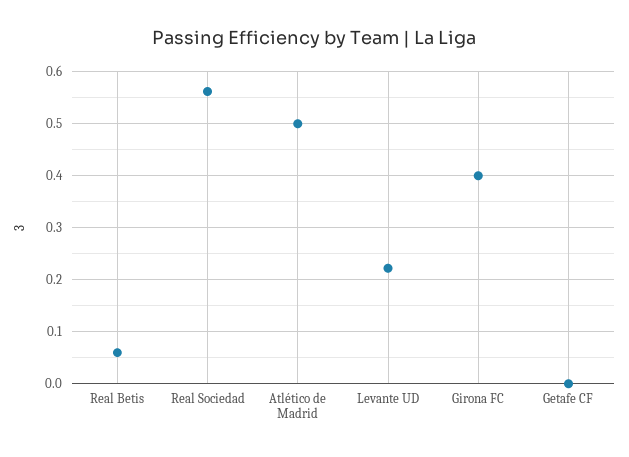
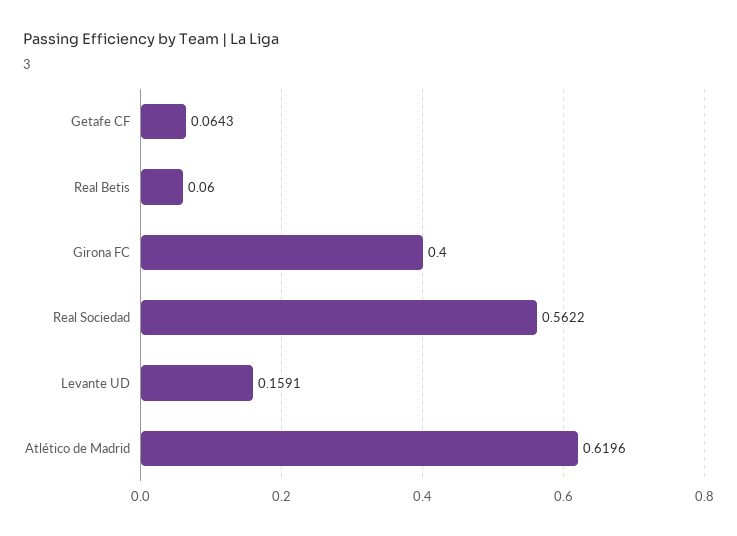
  {
    "Real Betis": 0.06,
    "Real Sociedad": 0.5622,
-   "Atlético de Madrid": 0.5,
+   "Atlético de Madrid": 0.6196,
-   "Levante UD": 0.22,
+   "Levante UD": 0.1591,
    "Girona FC": 0.4,
-   "Getafe CF": 0
+   "Getafe CF": 0.0643
  }

